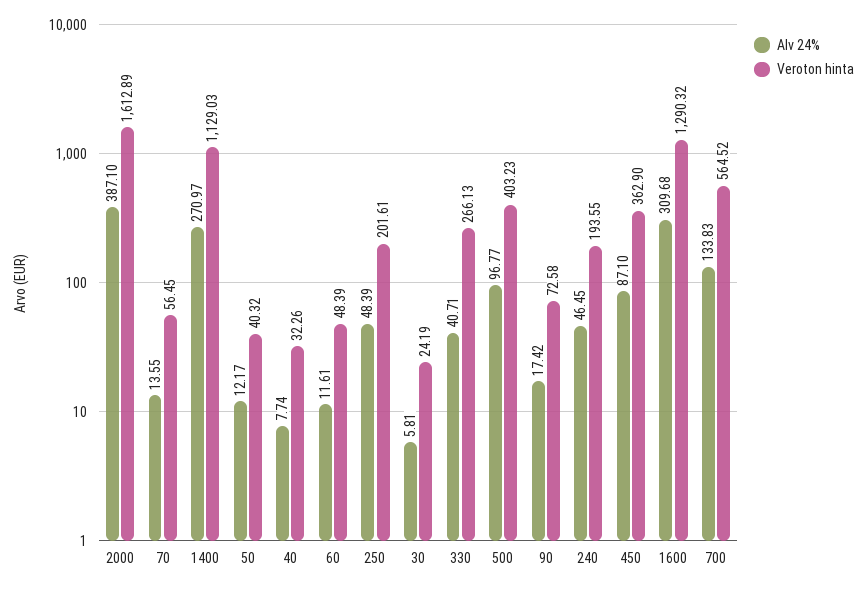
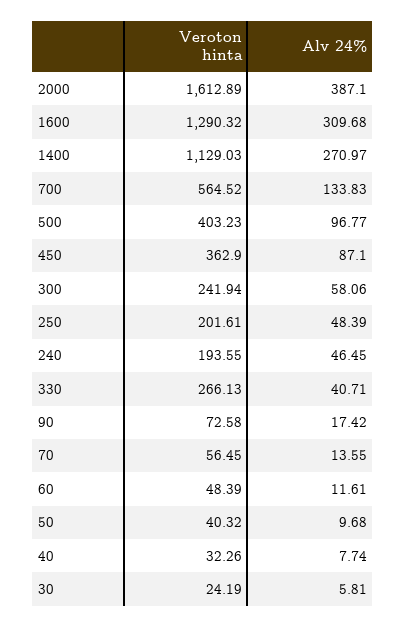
  {
    "Alv 24%": {
      "2000": 387.1,
      "70": 13.55,
      "1400": 270.97,
-     "50": 12.17,
+     "50": 9.68,
      "40": 7.74,
      "60": 11.61,
      "250": 48.39,
      "30": 5.81,
      "330": 40.71,
      "500": 96.77,
      "90": 17.42,
      "240": 46.45,
      "450": 87.1,
      "1600": 309.68,
-     "700": 133.83
+     "700": 133.83,
+     "300": 58.06
    },
    "Veroton hinta": {
      "2000": 1612.89,
      "70": 56.45,
      "1400": 1129.03,
      "50": 40.32,
      "40": 32.26,
      "60": 48.39,
      "250": 201.61,
      "30": 24.19,
      "330": 266.13,
      "500": 403.23,
      "90": 72.58,
      "240": 193.55,
      "450": 362.9,
      "1600": 1290.32,
-     "700": 564.52
+     "700": 564.52,
+     "300": 241.94
    }
  }

